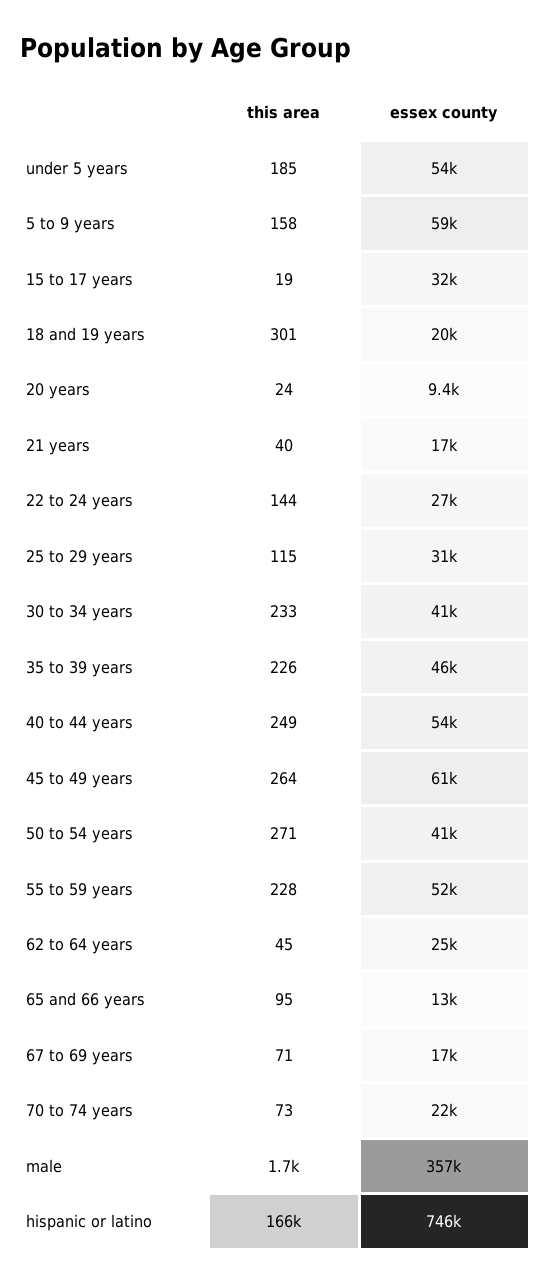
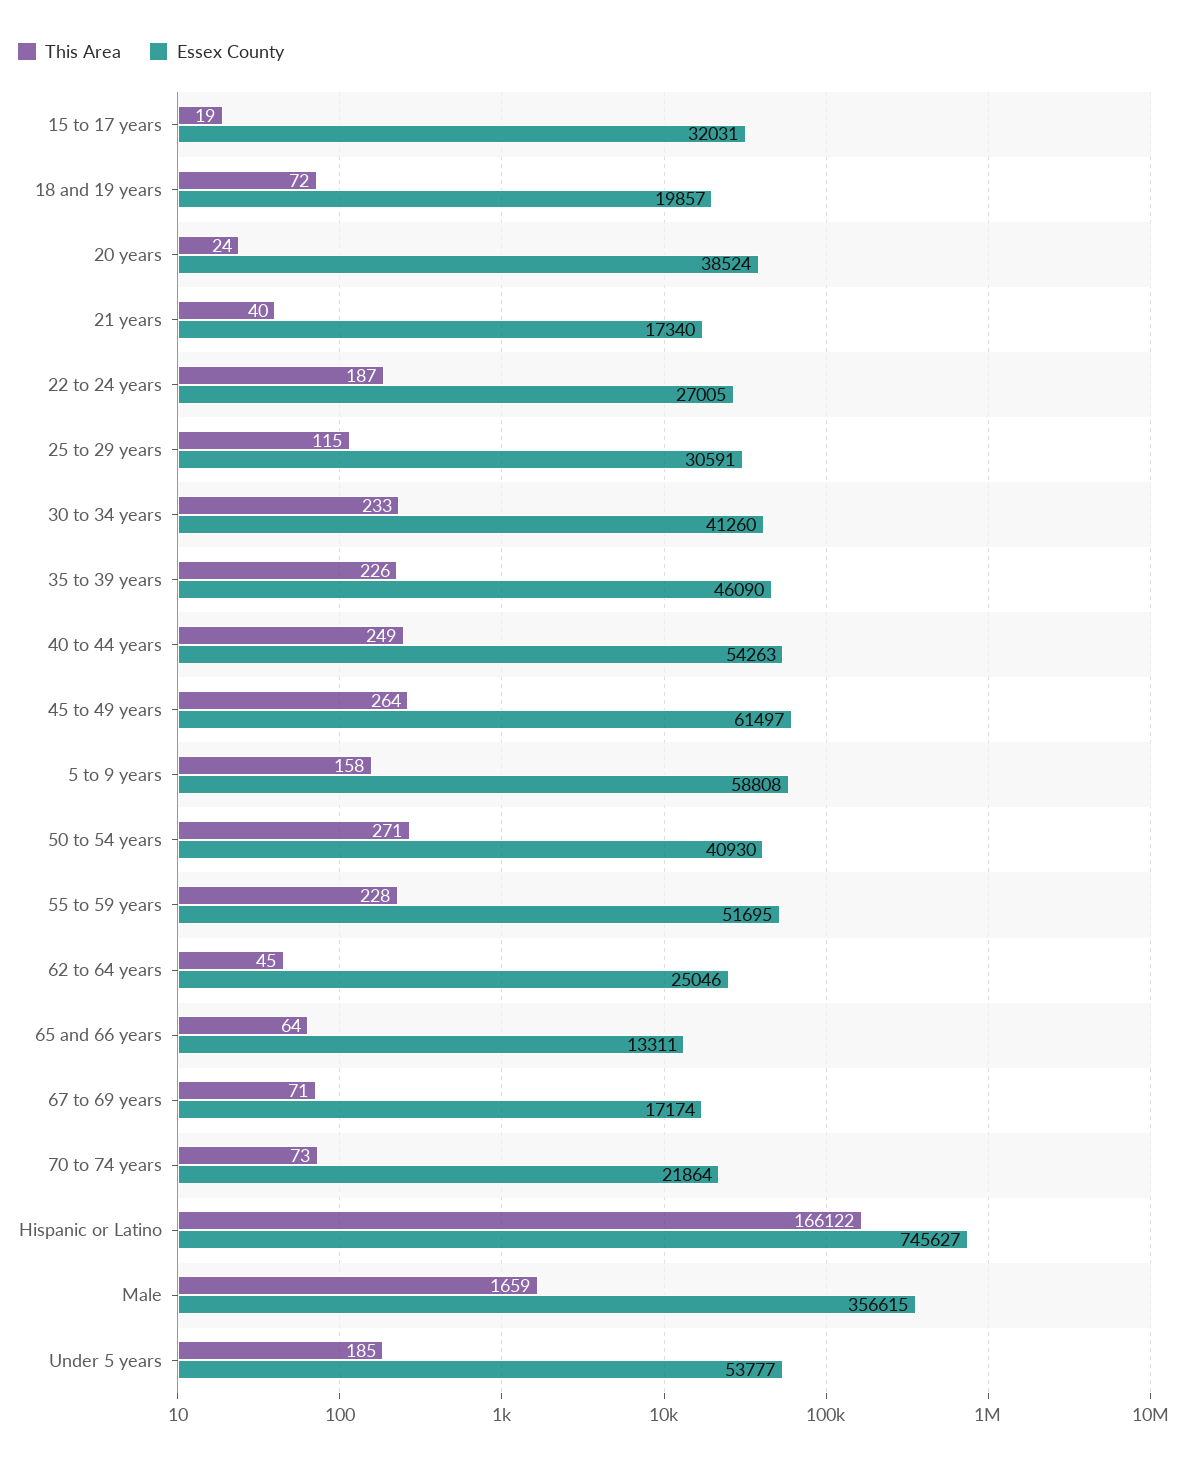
  {
    "this area": {
      "under 5 years": 185,
      "5 to 9 years": 158,
      "15 to 17 years": 19,
-     "18 and 19 years": 301,
+     "18 and 19 years": 72,
      "20 years": 24,
      "21 years": 40,
-     "22 to 24 years": 144,
+     "22 to 24 years": 187,
      "25 to 29 years": 115,
      "30 to 34 years": 233,
      "35 to 39 years": 226,
      "40 to 44 years": 249,
      "45 to 49 years": 264,
      "50 to 54 years": 271,
      "55 to 59 years": 228,
      "62 to 64 years": 45,
-     "65 and 66 years": 95,
+     "65 and 66 years": 64,
      "67 to 69 years": 71,
      "70 to 74 years": 73,
      "male": 1659,
      "hispanic or latino": 166122
    },
    "essex county": {
      "under 5 years": 53777,
      "5 to 9 years": 58808,
      "15 to 17 years": 32031,
      "18 and 19 years": 19857,
-     "20 years": 9400,
+     "20 years": 38524,
      "21 years": 17340,
      "22 to 24 years": 27005,
      "25 to 29 years": 30591,
      "30 to 34 years": 41260,
      "35 to 39 years": 46090,
      "40 to 44 years": 54263,
      "45 to 49 years": 61497,
      "50 to 54 years": 40930,
      "55 to 59 years": 51695,
      "62 to 64 years": 25046,
      "65 and 66 years": 13311,
      "67 to 69 years": 17174,
      "70 to 74 years": 21864,
      "male": 356615,
      "hispanic or latino": 745627
    }
  }

